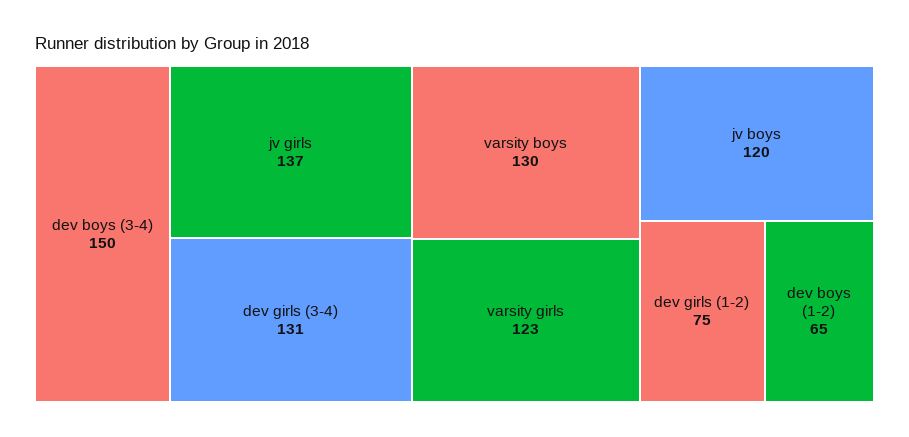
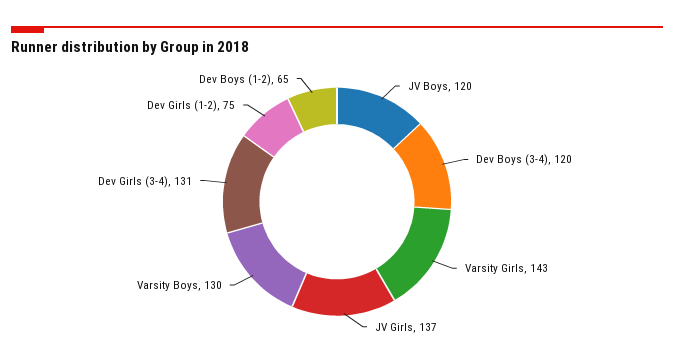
  {
-   "dev boys (3-4)": 150,
+   "dev boys (3-4)": 120,
    "jv girls": 137,
    "dev girls (3-4)": 131,
    "varsity boys": 130,
-   "varsity girls": 123,
+   "varsity girls": 143,
    "jv boys": 120,
    "dev girls (1-2)": 75,
    "dev boys (1-2)": 65
  }

